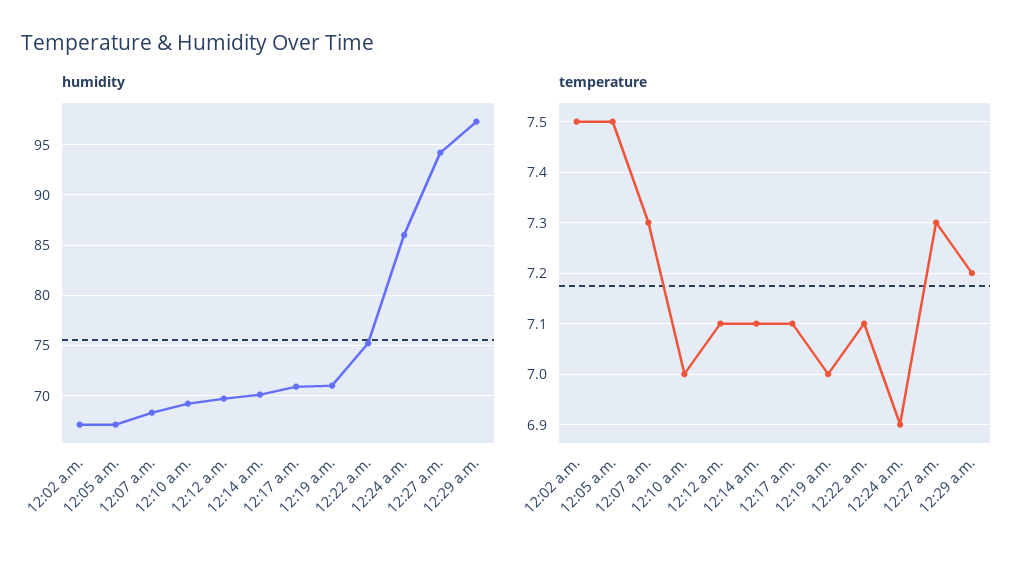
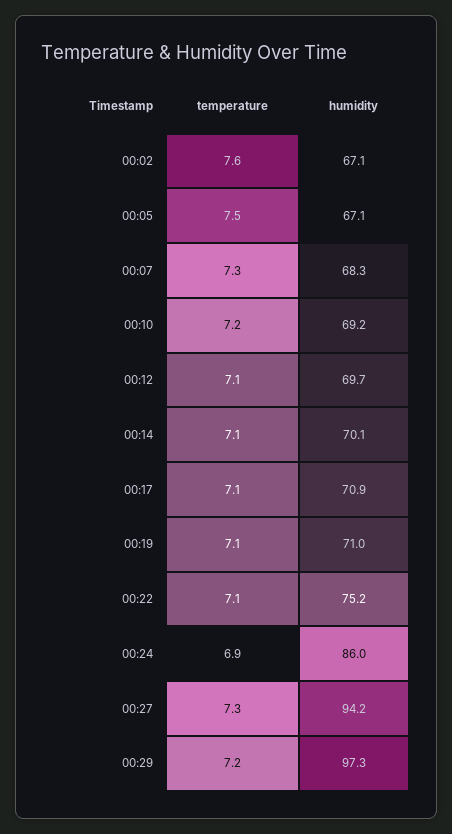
  {
    "humidity": {
      "12:02 a.m.": 67.1,
      "12:05 a.m.": 67.1,
      "12:07 a.m.": 68.3,
      "12:10 a.m.": 69.2,
      "12:12 a.m.": 69.7,
      "12:14 a.m.": 70.1,
      "12:17 a.m.": 70.9,
      "12:19 a.m.": 71,
      "12:22 a.m.": 75.2,
      "12:24 a.m.": 86,
      "12:27 a.m.": 94.2,
      "12:29 a.m.": 97.3
    },
    "temperature": {
-     "12:02 a.m.": 7.5,
+     "12:02 a.m.": 7.6,
      "12:05 a.m.": 7.5,
      "12:07 a.m.": 7.3,
-     "12:10 a.m.": 7,
+     "12:10 a.m.": 7.2,
      "12:12 a.m.": 7.1,
      "12:14 a.m.": 7.1,
      "12:17 a.m.": 7.1,
-     "12:19 a.m.": 7,
+     "12:19 a.m.": 7.1,
      "12:22 a.m.": 7.1,
      "12:24 a.m.": 6.9,
      "12:27 a.m.": 7.3,
      "12:29 a.m.": 7.2
    }
  }

